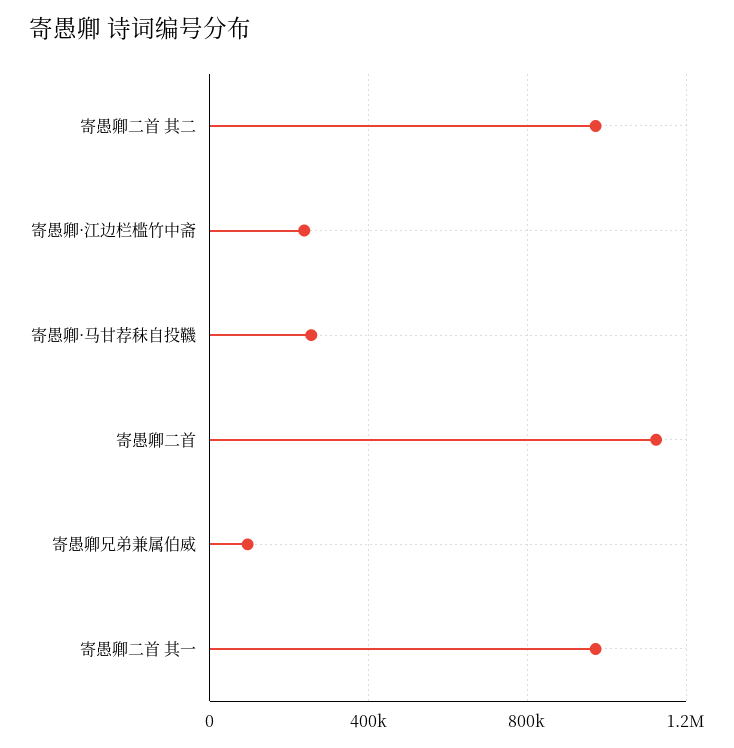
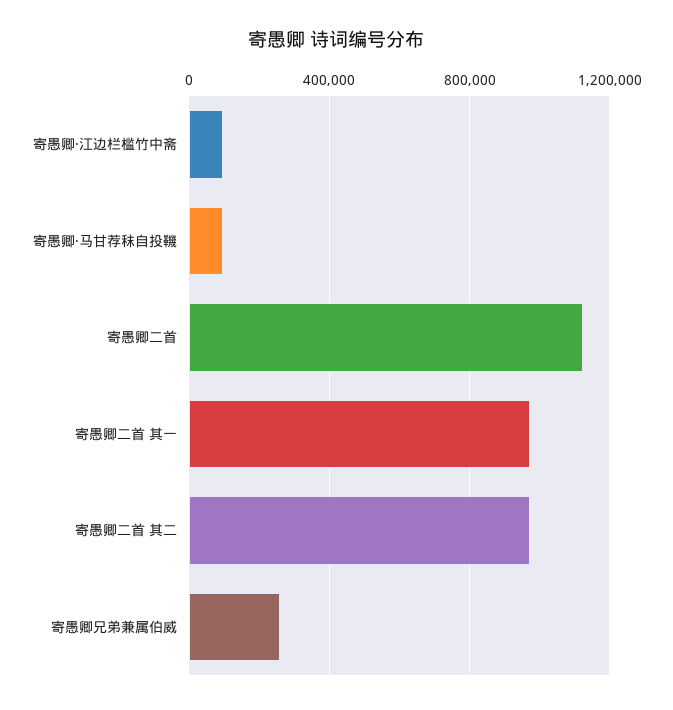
  {
    "寄愚卿二首 其二": 950000,
-   "寄愚卿·江边栏槛竹中斋": 250000,
+   "寄愚卿·江边栏槛竹中斋": 100000,
-   "寄愚卿·马甘荐秣自投鞿": 250000,
+   "寄愚卿·马甘荐秣自投鞿": 100000,
    "寄愚卿二首": 1100000,
-   "寄愚卿兄弟兼属伯威": 100000,
+   "寄愚卿兄弟兼属伯威": 250000,
    "寄愚卿二首 其一": 950000
  }

